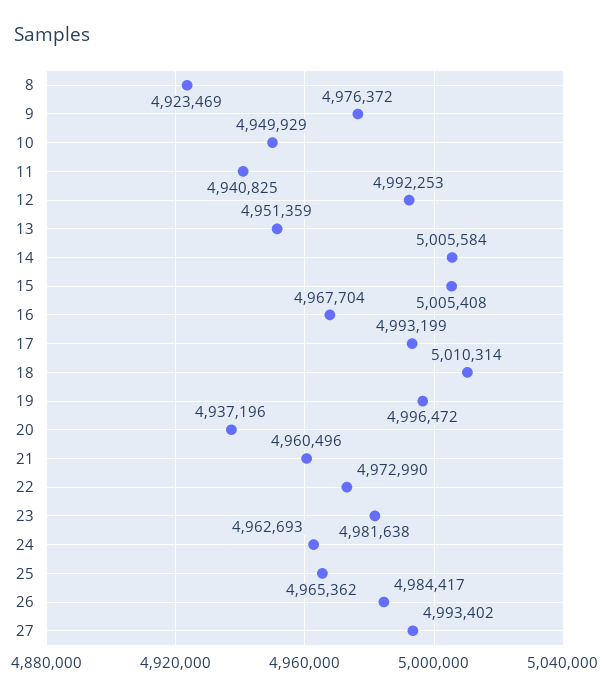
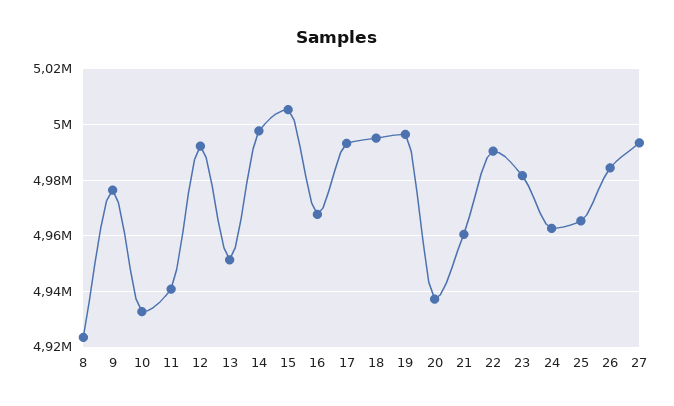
  {
    "8": 4923469,
    "9": 4976372,
-   "10": 4949929,
+   "10": 4932500,
    "11": 4940825,
    "12": 4992253,
    "13": 4951359,
-   "14": 5005584,
+   "14": 4997500,
    "15": 5005408,
    "16": 4967704,
    "17": 4993199,
-   "18": 5010314,
+   "18": 4995000,
    "19": 4996472,
    "20": 4937196,
    "21": 4960496,
-   "22": 4972990,
+   "22": 4990000,
    "23": 4981638,
    "24": 4962693,
    "25": 4965362,
    "26": 4984417,
    "27": 4993402
  }

